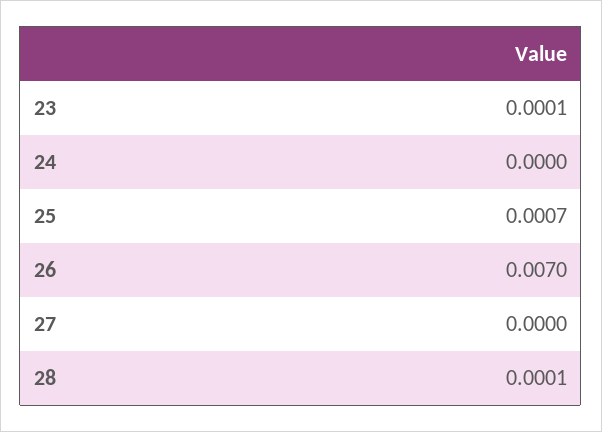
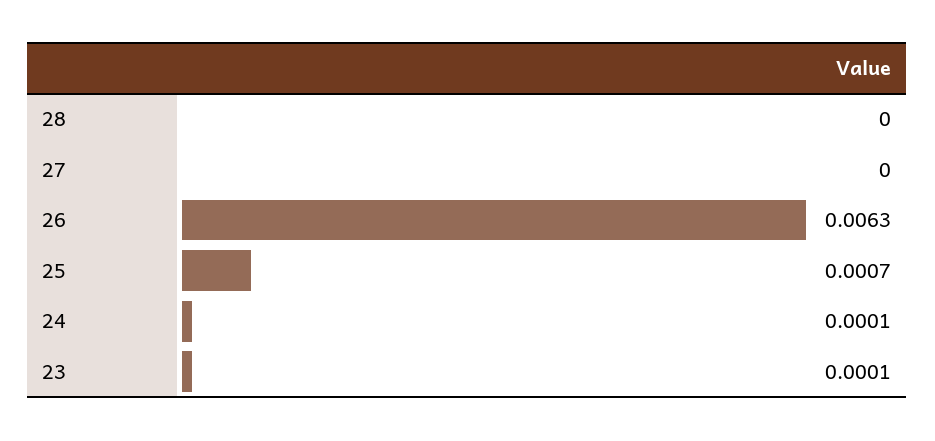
  {
    "23": 0.0001,
-   "24": 0,
+   "24": 0.0001,
    "25": 0.0007,
-   "26": 0.007,
+   "26": 0.0063,
    "27": 0,
-   "28": 0.0001
+   "28": 0
  }

